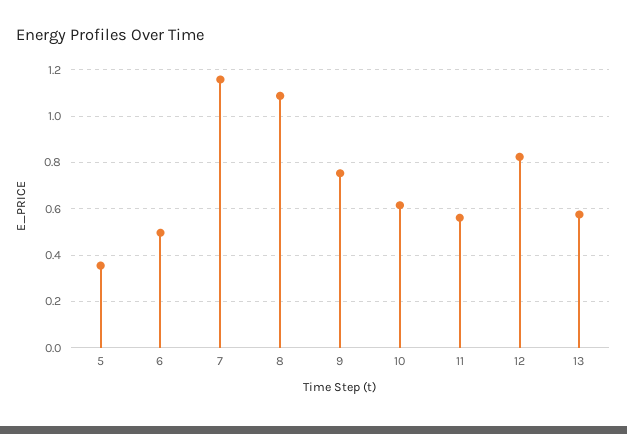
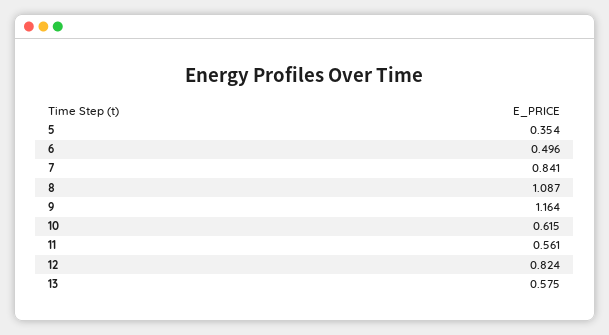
  {
    "5": 0.354,
    "6": 0.496,
-   "7": 1.15,
+   "7": 0.841,
    "8": 1.087,
-   "9": 0.75,
+   "9": 1.164,
    "10": 0.615,
    "11": 0.561,
    "12": 0.824,
    "13": 0.575
  }

